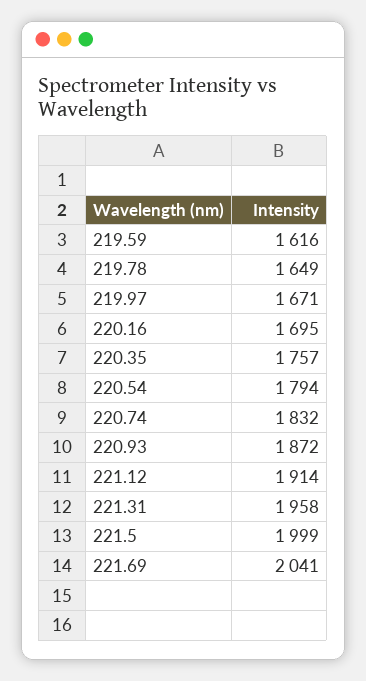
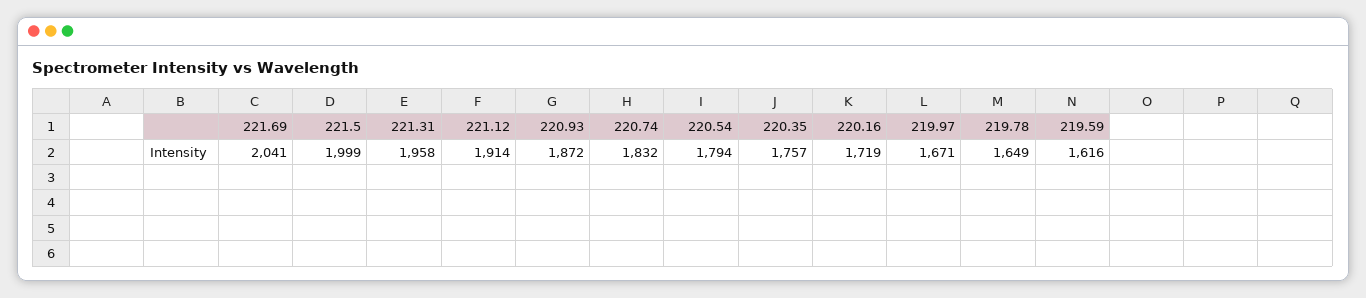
  {
    "219.59": 1616,
    "219.78": 1649,
    "219.97": 1671,
-   "220.16": 1695,
+   "220.16": 1719,
    "220.35": 1757,
    "220.54": 1794,
    "220.74": 1832,
    "220.93": 1872,
    "221.12": 1914,
    "221.31": 1958,
    "221.5": 1999,
    "221.69": 2041
  }

